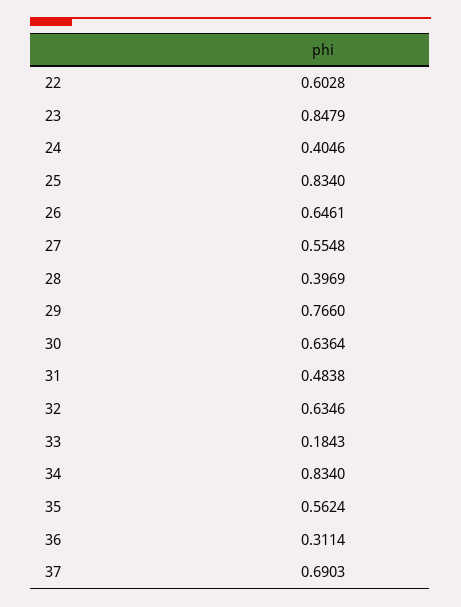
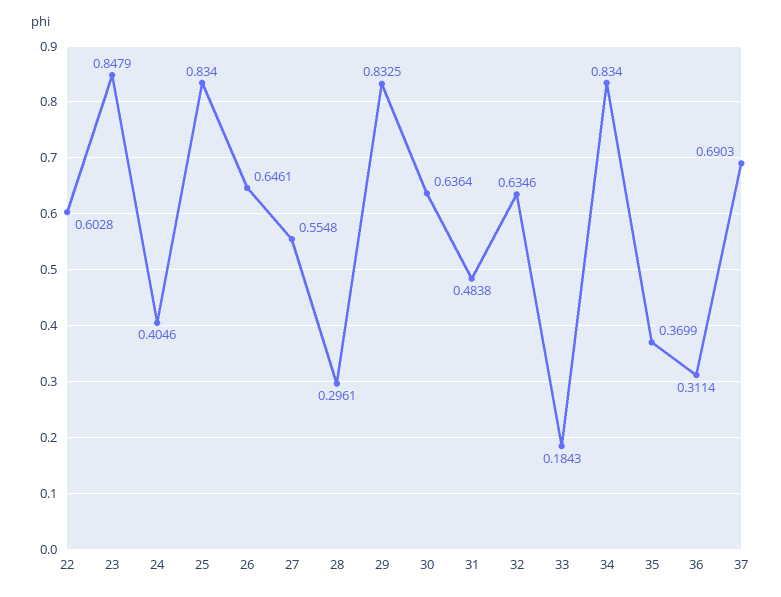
  {
    "22": 0.6028,
    "23": 0.8479,
    "24": 0.4046,
    "25": 0.834,
    "26": 0.6461,
    "27": 0.5548,
-   "28": 0.3969,
+   "28": 0.2961,
-   "29": 0.766,
+   "29": 0.8325,
    "30": 0.6364,
    "31": 0.4838,
    "32": 0.6346,
    "33": 0.1843,
    "34": 0.834,
-   "35": 0.5624,
+   "35": 0.3699,
    "36": 0.3114,
    "37": 0.6903
  }

